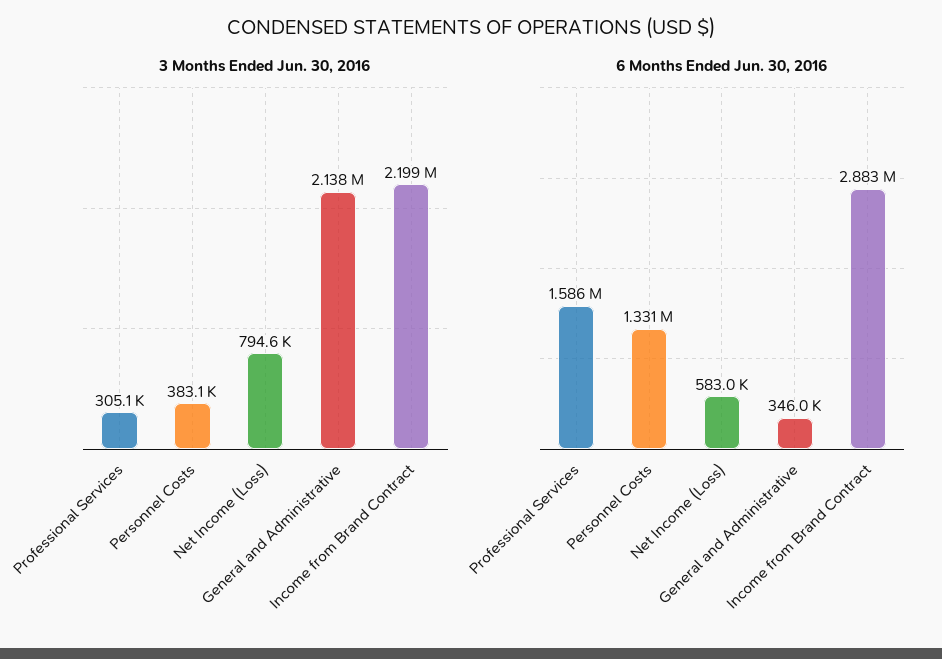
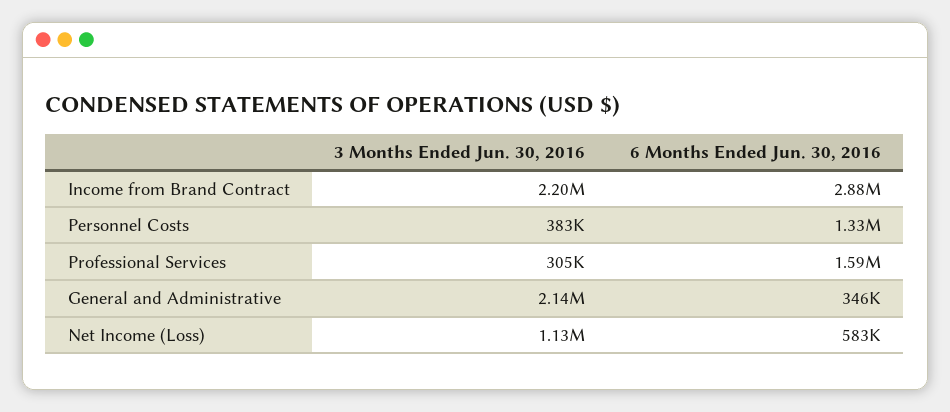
  {
    "3 Months Ended Jun. 30, 2016": {
      "Professional Services": 305100,
      "Personnel Costs": 383100,
-     "Net Income (Loss)": 794600,
+     "Net Income (Loss)": 1130000,
      "General and Administrative": 2138000,
      "Income from Brand Contract": 2199000
    },
    "6 Months Ended Jun. 30, 2016": {
      "Professional Services": 1586000,
      "Personnel Costs": 1331000,
      "Net Income (Loss)": 583000,
      "General and Administrative": 346000,
      "Income from Brand Contract": 2883000
    }
  }

